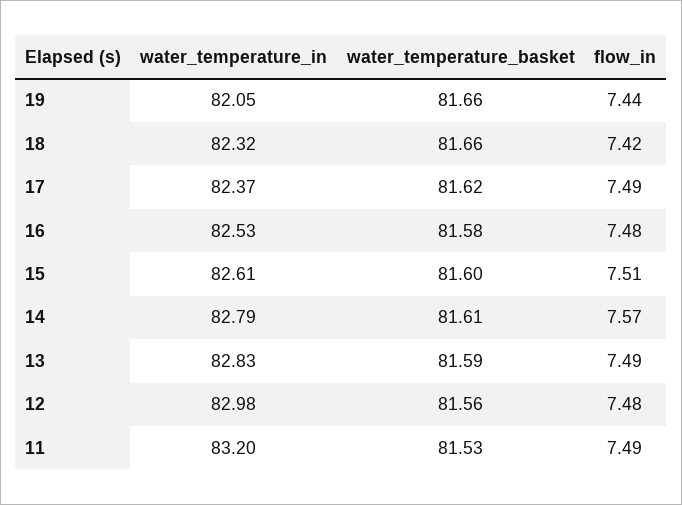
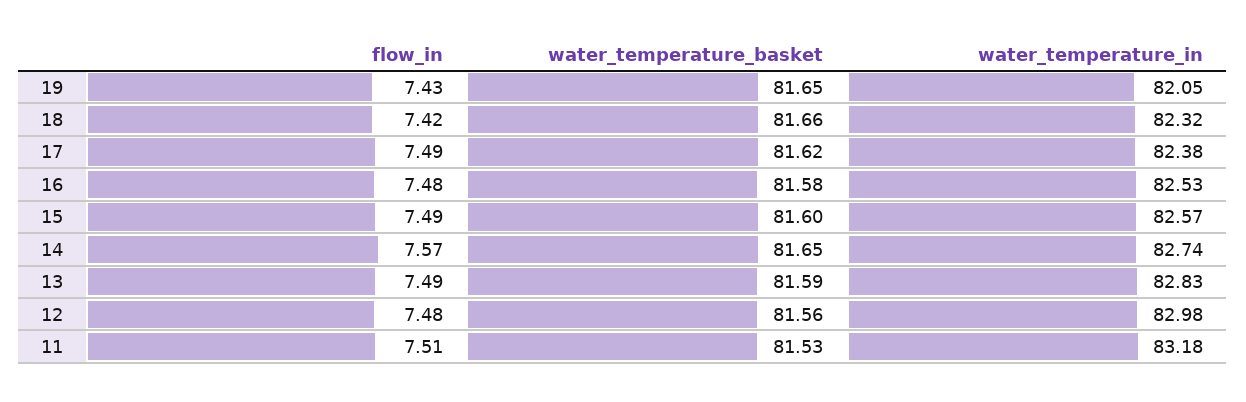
  {
    "water_temperature_in": {
      "19": 82.05,
      "18": 82.32,
-     "17": 82.37,
+     "17": 82.38,
      "16": 82.53,
-     "15": 82.61,
+     "15": 82.57,
-     "14": 82.79,
+     "14": 82.74,
      "13": 82.83,
      "12": 82.98,
-     "11": 83.2
+     "11": 83.18
    },
    "water_temperature_basket": {
-     "19": 81.66,
+     "19": 81.65,
      "18": 81.66,
      "17": 81.62,
      "16": 81.58,
      "15": 81.6,
-     "14": 81.61,
+     "14": 81.65,
      "13": 81.59,
      "12": 81.56,
      "11": 81.53
    },
    "flow_in": {
-     "19": 7.44,
+     "19": 7.43,
      "18": 7.42,
      "17": 7.49,
      "16": 7.48,
-     "15": 7.51,
+     "15": 7.49,
      "14": 7.57,
      "13": 7.49,
      "12": 7.48,
-     "11": 7.49
+     "11": 7.51
    }
  }

